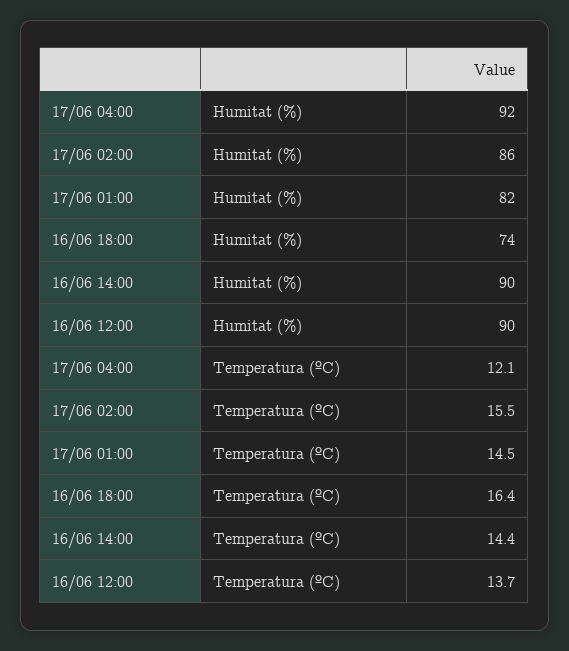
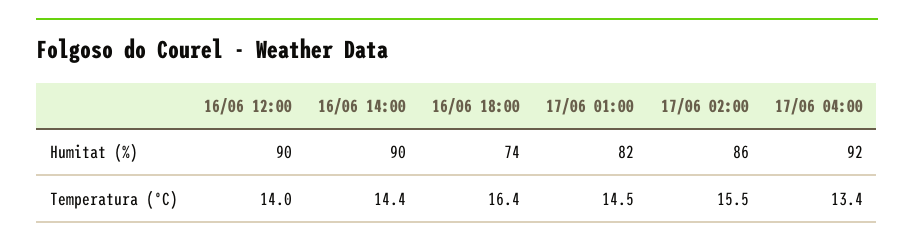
  {
    "17/06 04:00": {
      "Humitat (%)": 92,
-     "Temperatura (ºC)": 12.1
+     "Temperatura (ºC)": 13.4
    },
    "17/06 02:00": {
      "Humitat (%)": 86,
      "Temperatura (ºC)": 15.5
    },
    "17/06 01:00": {
      "Humitat (%)": 82,
      "Temperatura (ºC)": 14.5
    },
    "16/06 18:00": {
      "Humitat (%)": 74,
      "Temperatura (ºC)": 16.4
    },
    "16/06 14:00": {
      "Humitat (%)": 90,
      "Temperatura (ºC)": 14.4
    },
    "16/06 12:00": {
      "Humitat (%)": 90,
-     "Temperatura (ºC)": 13.7
+     "Temperatura (ºC)": 14
    }
  }

